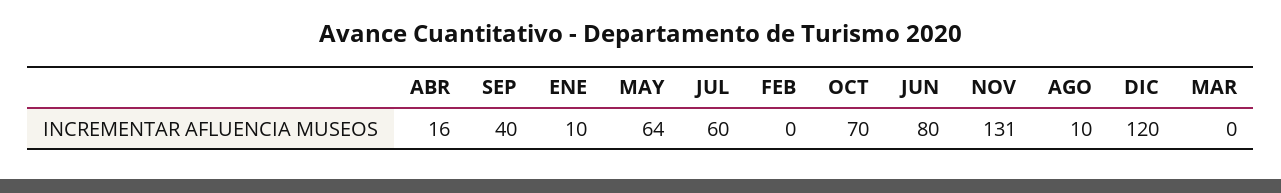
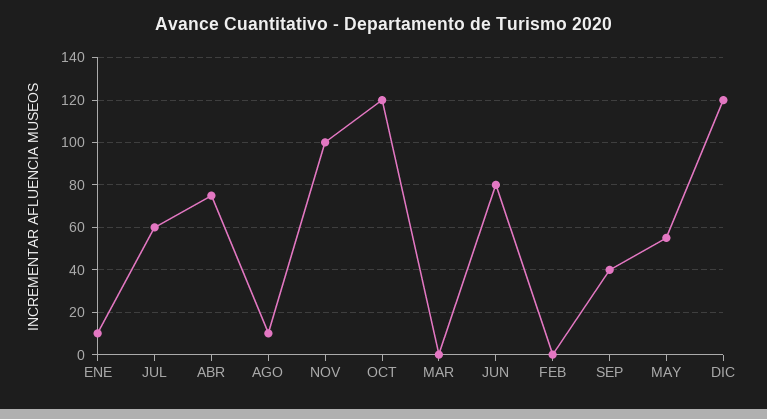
  {
-   "ABR": 16,
+   "ABR": 75,
    "SEP": 40,
    "ENE": 10,
-   "MAY": 64,
+   "MAY": 55,
    "JUL": 60,
    "FEB": 0,
-   "OCT": 70,
+   "OCT": 120,
    "JUN": 80,
-   "NOV": 131,
+   "NOV": 100,
    "AGO": 10,
    "DIC": 120,
    "MAR": 0
  }

